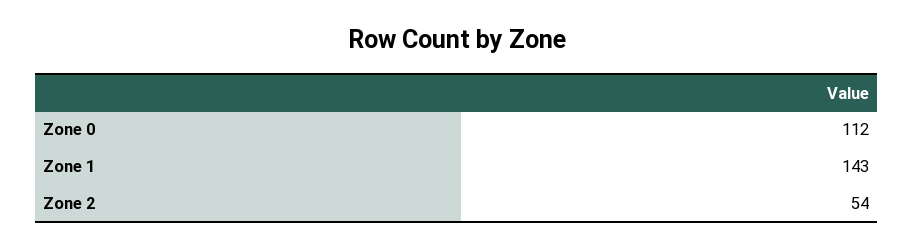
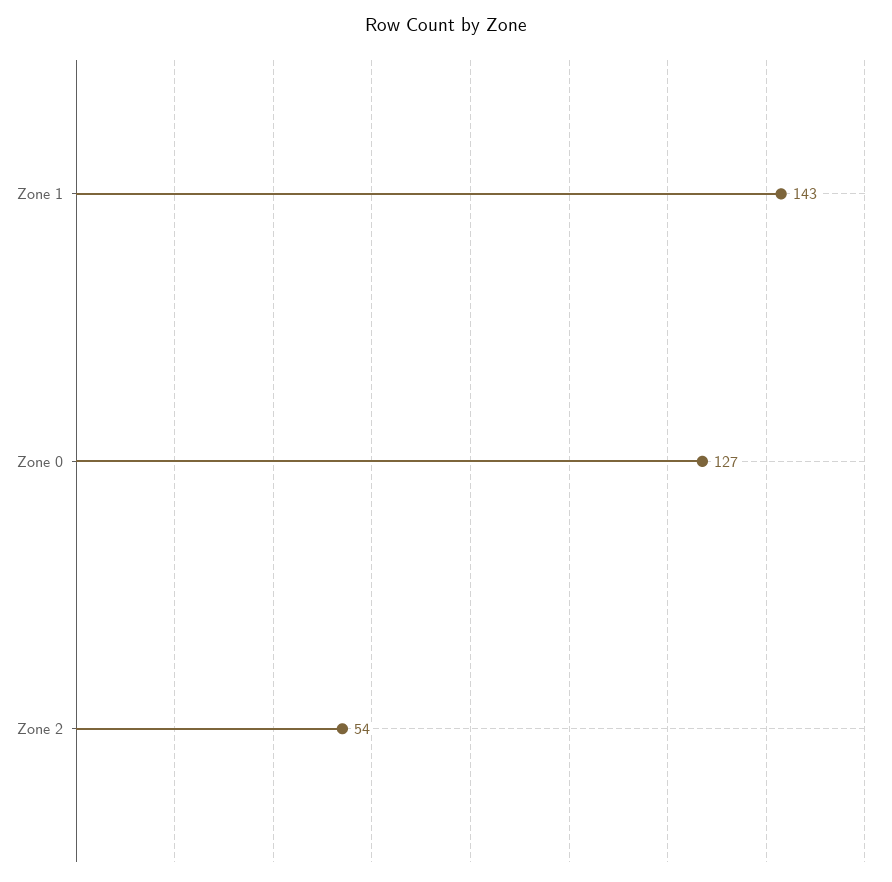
  {
-   "Zone 0": 112,
+   "Zone 0": 127,
    "Zone 1": 143,
    "Zone 2": 54
  }

